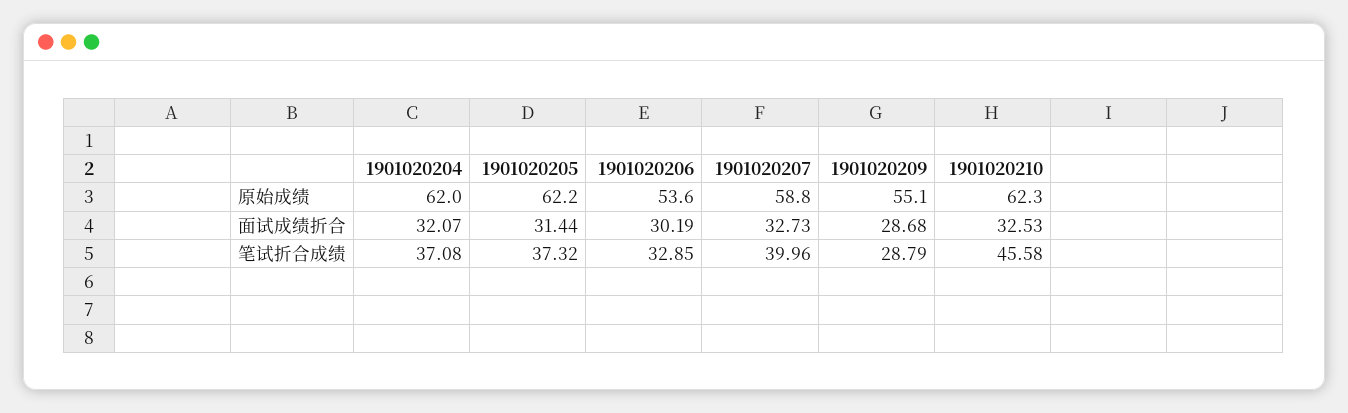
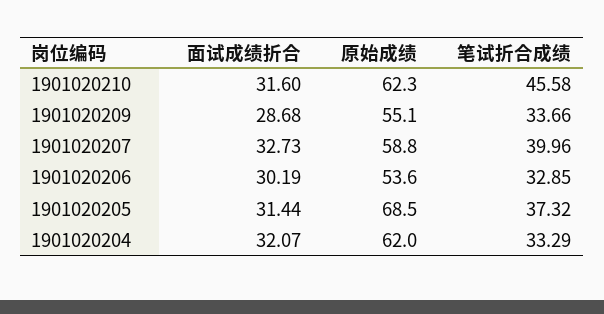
  {
    "1901020204": {
      "原始成绩": 62,
      "面试成绩折合": 32.07,
-     "笔试折合成绩": 37.08
+     "笔试折合成绩": 33.29
    },
    "1901020205": {
-     "原始成绩": 62.2,
+     "原始成绩": 68.5,
      "面试成绩折合": 31.44,
      "笔试折合成绩": 37.32
    },
    "1901020206": {
      "原始成绩": 53.6,
      "面试成绩折合": 30.19,
      "笔试折合成绩": 32.85
    },
    "1901020207": {
      "原始成绩": 58.8,
      "面试成绩折合": 32.73,
      "笔试折合成绩": 39.96
    },
    "1901020209": {
      "原始成绩": 55.1,
      "面试成绩折合": 28.68,
-     "笔试折合成绩": 28.79
+     "笔试折合成绩": 33.66
    },
    "1901020210": {
      "原始成绩": 62.3,
-     "面试成绩折合": 32.53,
+     "面试成绩折合": 31.6,
      "笔试折合成绩": 45.58
    }
  }

